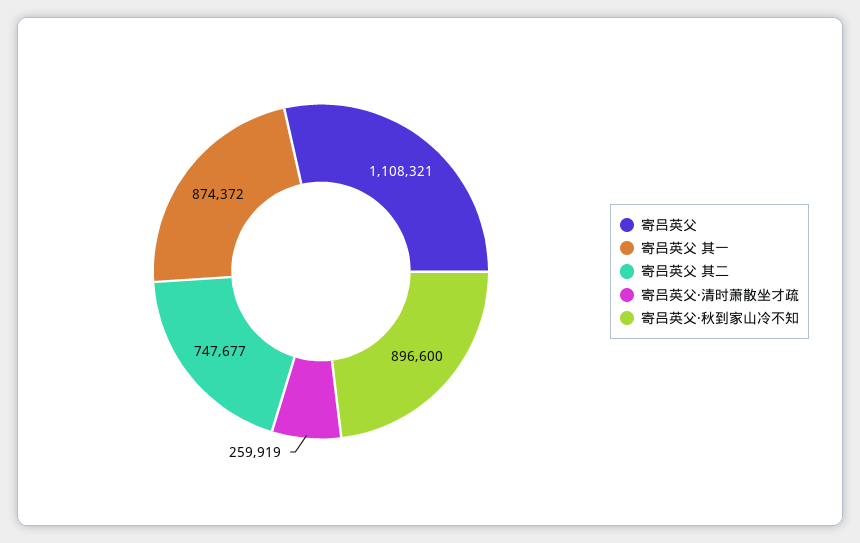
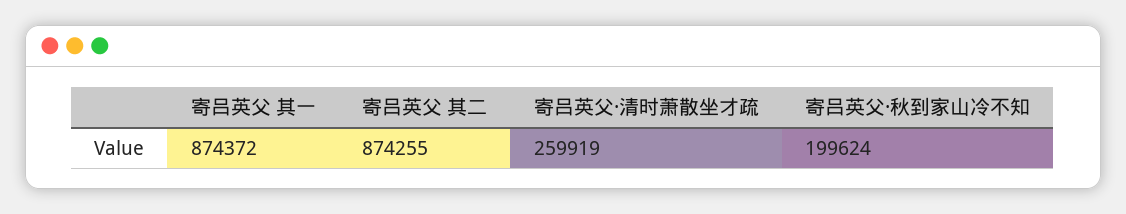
  {
-   "寄吕英父": 1108321,
    "寄吕英父 其一": 874372,
-   "寄吕英父 其二": 747677,
+   "寄吕英父 其二": 874255,
    "寄吕英父·清时萧散坐才疏": 259919,
-   "寄吕英父·秋到家山冷不知": 896600
+   "寄吕英父·秋到家山冷不知": 199624
  }

